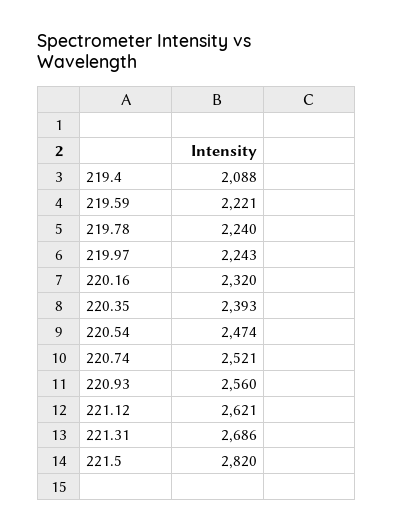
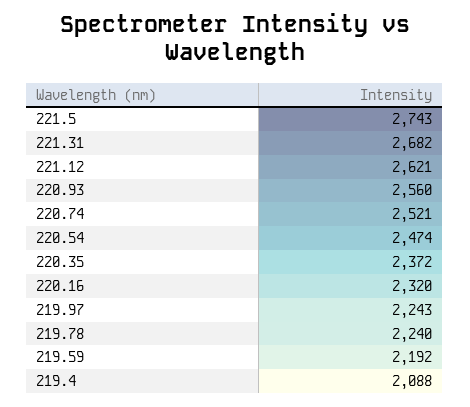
  {
    "219.4": 2088,
-   "219.59": 2221,
+   "219.59": 2192,
    "219.78": 2240,
    "219.97": 2243,
    "220.16": 2320,
-   "220.35": 2393,
+   "220.35": 2372,
    "220.54": 2474,
    "220.74": 2521,
    "220.93": 2560,
    "221.12": 2621,
-   "221.31": 2686,
+   "221.31": 2682,
-   "221.5": 2820
+   "221.5": 2743
  }

